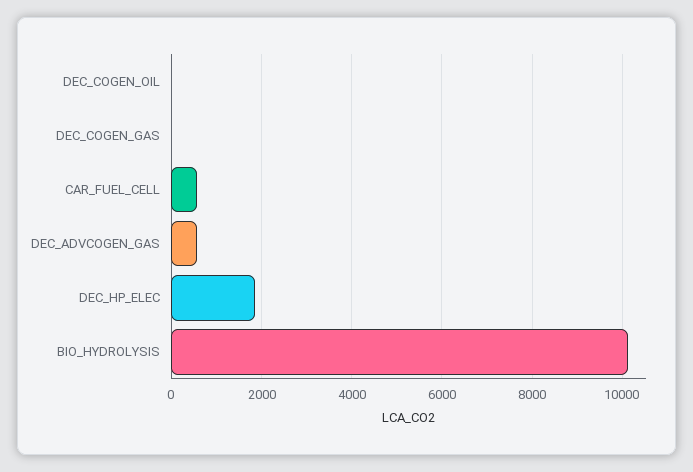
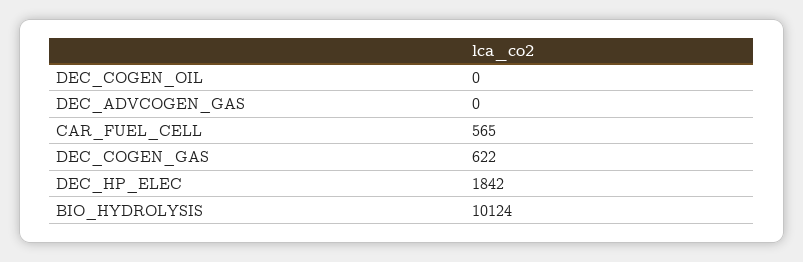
  {
    "DEC_COGEN_OIL": 0,
-   "DEC_COGEN_GAS": 0,
+   "DEC_COGEN_GAS": 622,
    "CAR_FUEL_CELL": 565,
-   "DEC_ADVCOGEN_GAS": 600,
+   "DEC_ADVCOGEN_GAS": 0,
    "DEC_HP_ELEC": 1842,
    "BIO_HYDROLYSIS": 10124
  }

